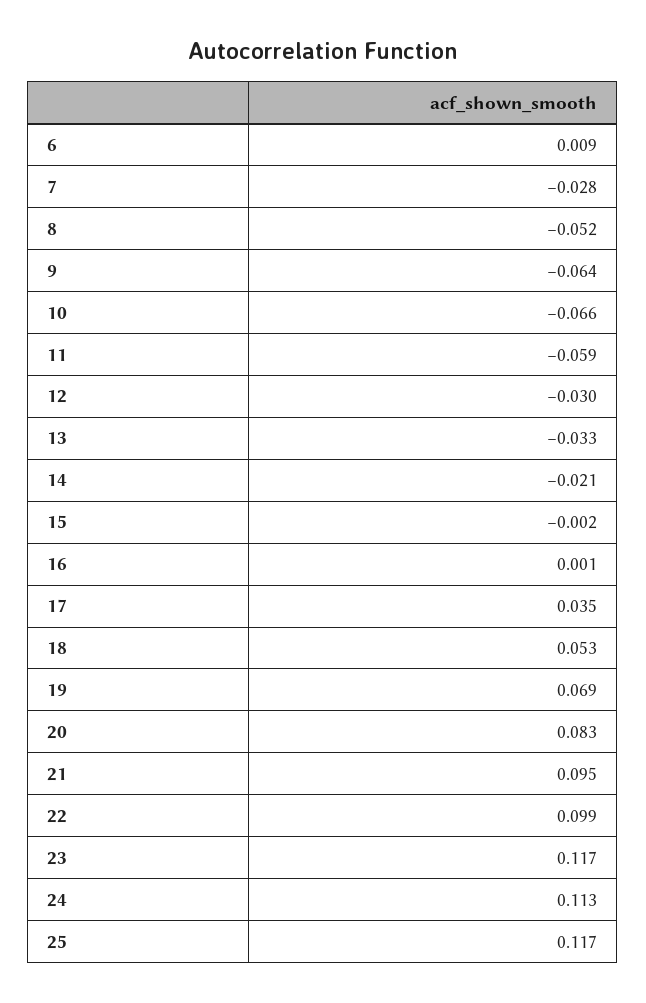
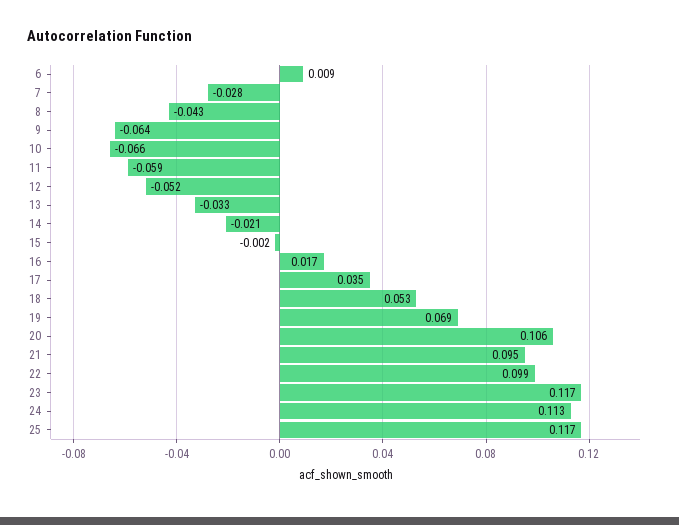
  {
    "6": 0.009,
    "7": -0.028,
-   "8": -0.052,
+   "8": -0.043,
    "9": -0.064,
    "10": -0.066,
    "11": -0.059,
-   "12": -0.03,
+   "12": -0.052,
    "13": -0.033,
    "14": -0.021,
    "15": -0.002,
-   "16": 0.001,
+   "16": 0.017,
    "17": 0.035,
    "18": 0.053,
    "19": 0.069,
-   "20": 0.083,
+   "20": 0.106,
    "21": 0.095,
    "22": 0.099,
    "23": 0.117,
    "24": 0.113,
    "25": 0.117
  }

